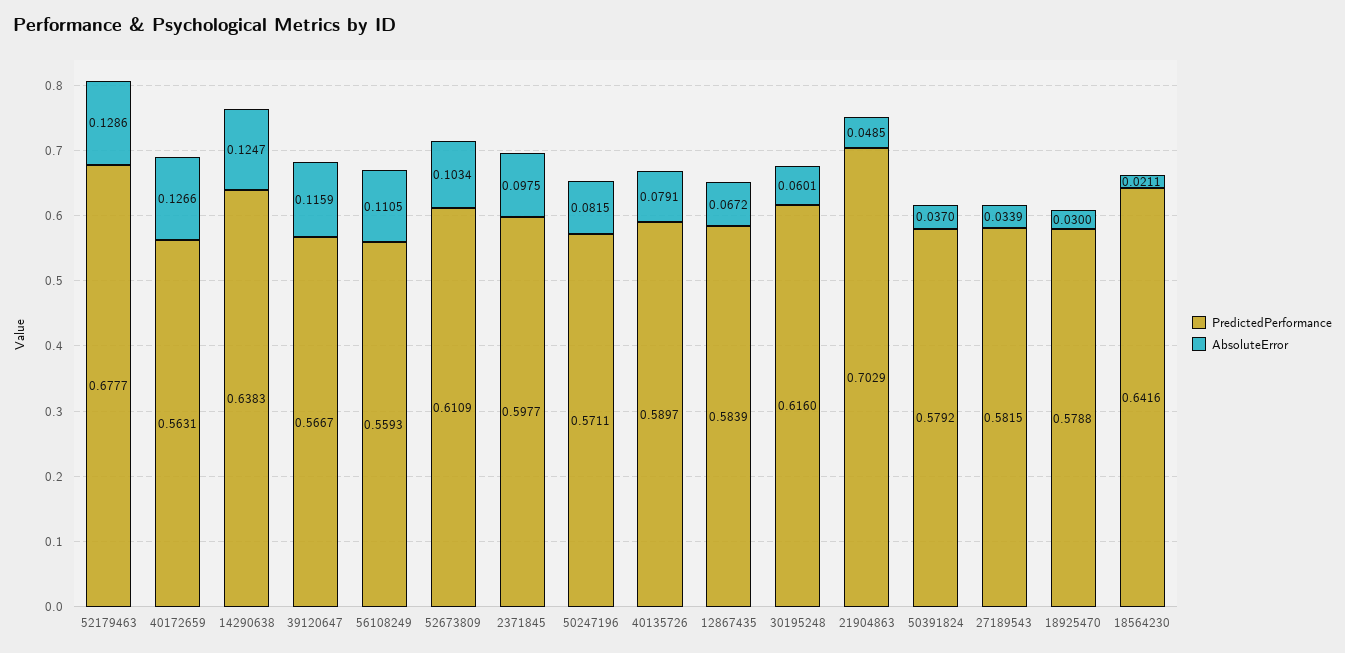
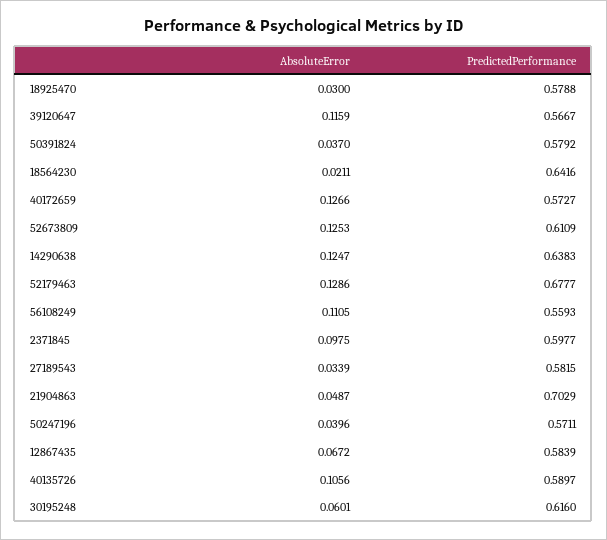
  {
    "PredictedPerformance": {
      "52179463": 0.6777,
-     "40172659": 0.5631,
+     "40172659": 0.5727,
      "14290638": 0.6383,
      "39120647": 0.5667,
      "56108249": 0.5593,
      "52673809": 0.6109,
      "2371845": 0.5977,
      "50247196": 0.5711,
      "40135726": 0.5897,
      "12867435": 0.5839,
      "30195248": 0.616,
      "21904863": 0.7029,
      "50391824": 0.5792,
      "27189543": 0.5815,
      "18925470": 0.5788,
      "18564230": 0.6416
    },
    "AbsoluteError": {
      "52179463": 0.1286,
      "40172659": 0.1266,
      "14290638": 0.1247,
      "39120647": 0.1159,
      "56108249": 0.1105,
-     "52673809": 0.1034,
+     "52673809": 0.1253,
      "2371845": 0.0975,
-     "50247196": 0.0815,
+     "50247196": 0.0396,
-     "40135726": 0.0791,
+     "40135726": 0.1056,
      "12867435": 0.0672,
      "30195248": 0.0601,
-     "21904863": 0.0485,
+     "21904863": 0.0487,
      "50391824": 0.037,
      "27189543": 0.0339,
      "18925470": 0.03,
      "18564230": 0.0211
    }
  }

